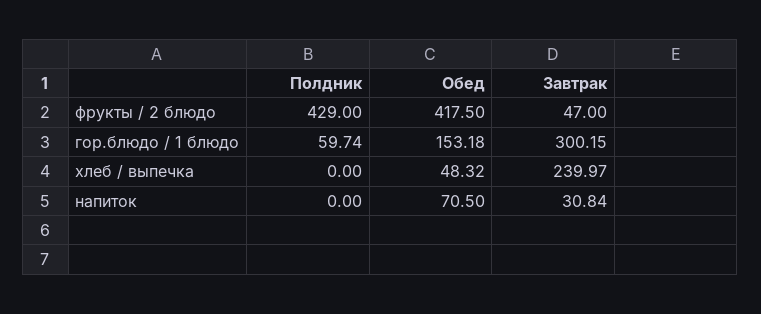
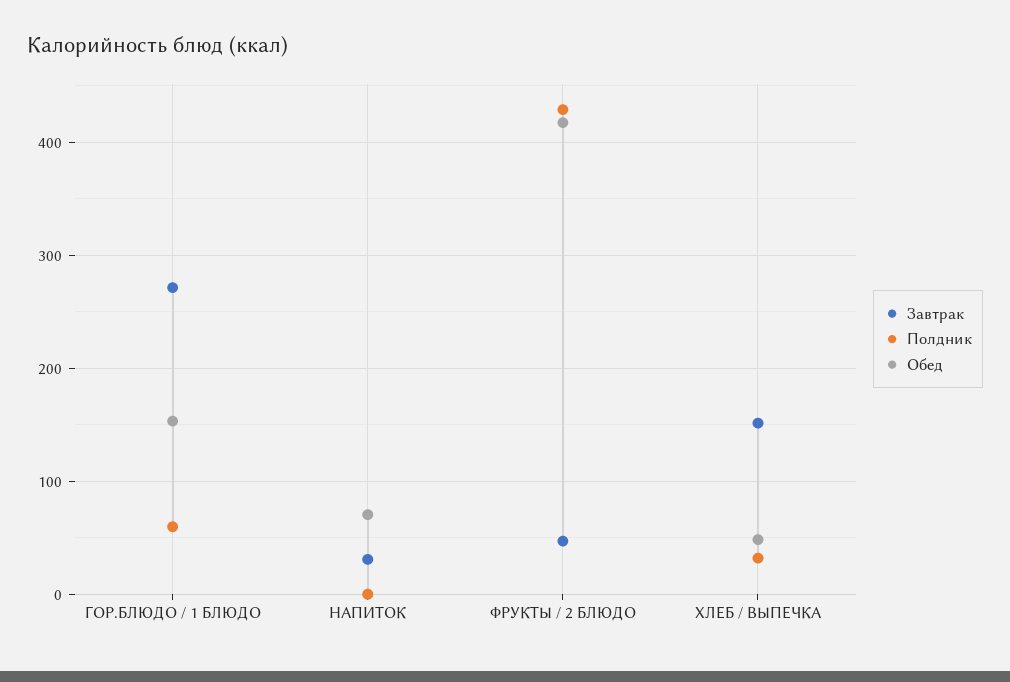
  {
    "Полдник": {
      "фрукты / 2 блюдо": 429,
      "гор.блюдо / 1 блюдо": 59.74,
-     "хлеб / выпечка": 0,
+     "хлеб / выпечка": 30,
      "напиток": 0
    },
    "Обед": {
      "фрукты / 2 блюдо": 417.5,
      "гор.блюдо / 1 блюдо": 153.18,
      "хлеб / выпечка": 48.32,
      "напиток": 70.5
    },
    "Завтрак": {
      "фрукты / 2 блюдо": 47,
-     "гор.блюдо / 1 блюдо": 300.15,
+     "гор.блюдо / 1 блюдо": 270,
-     "хлеб / выпечка": 239.97,
+     "хлеб / выпечка": 150,
      "напиток": 30.84
    }
  }

